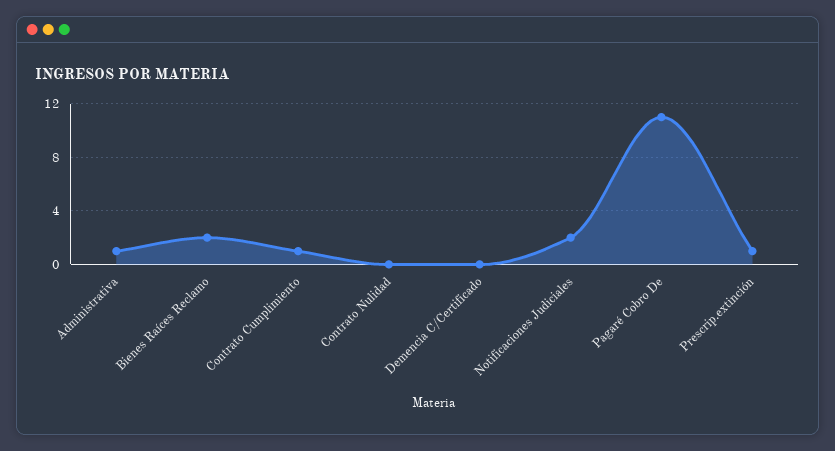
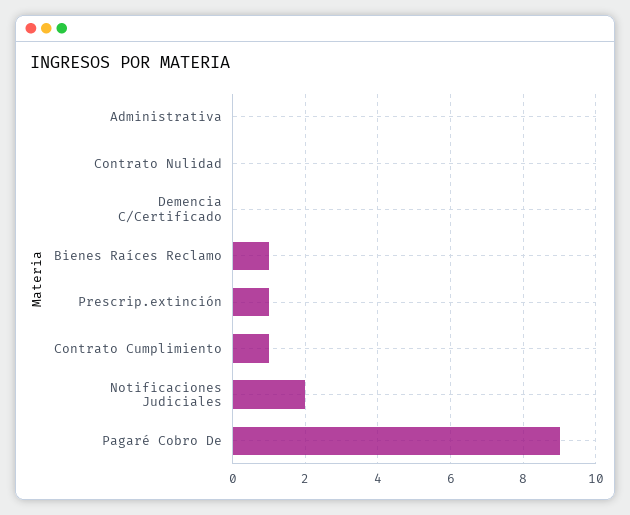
  {
-   "Administrativa": 1,
+   "Administrativa": 0,
-   "Bienes Raíces Reclamo": 2,
+   "Bienes Raíces Reclamo": 1,
    "Contrato Cumplimiento": 1,
    "Contrato Nulidad": 0,
    "Demencia C/Certificado": 0,
    "Notificaciones Judiciales": 2,
-   "Pagaré Cobro De": 11,
+   "Pagaré Cobro De": 9,
    "Prescrip.extinción": 1
  }

